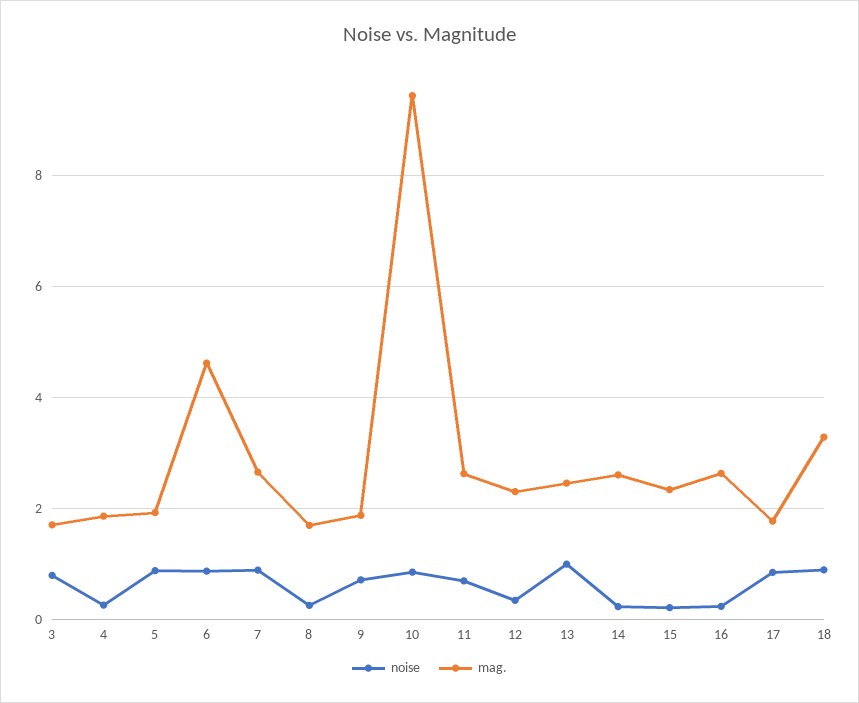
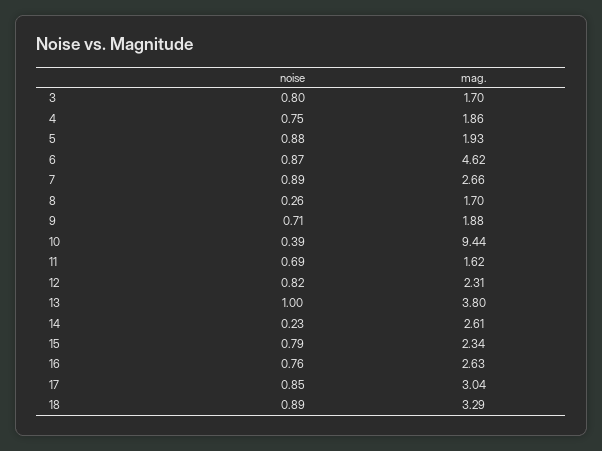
  {
    "noise": {
      "3": 0.8,
-     "4": 0.2,
+     "4": 0.75,
      "5": 0.88,
      "6": 0.87,
      "7": 0.89,
      "8": 0.26,
      "9": 0.71,
-     "10": 0.8,
+     "10": 0.39,
      "11": 0.69,
-     "12": 0.4,
+     "12": 0.82,
      "13": 1,
      "14": 0.23,
-     "15": 0.2,
+     "15": 0.79,
-     "16": 0.2,
+     "16": 0.76,
      "17": 0.85,
      "18": 0.89
    },
    "mag.": {
      "3": 1.7,
      "4": 1.86,
      "5": 1.93,
      "6": 4.62,
      "7": 2.66,
      "8": 1.7,
      "9": 1.88,
      "10": 9.44,
-     "11": 2.6,
+     "11": 1.62,
      "12": 2.31,
-     "13": 2.4,
+     "13": 3.8,
      "14": 2.61,
      "15": 2.34,
      "16": 2.63,
-     "17": 1.8,
+     "17": 3.04,
      "18": 3.29
    }
  }

